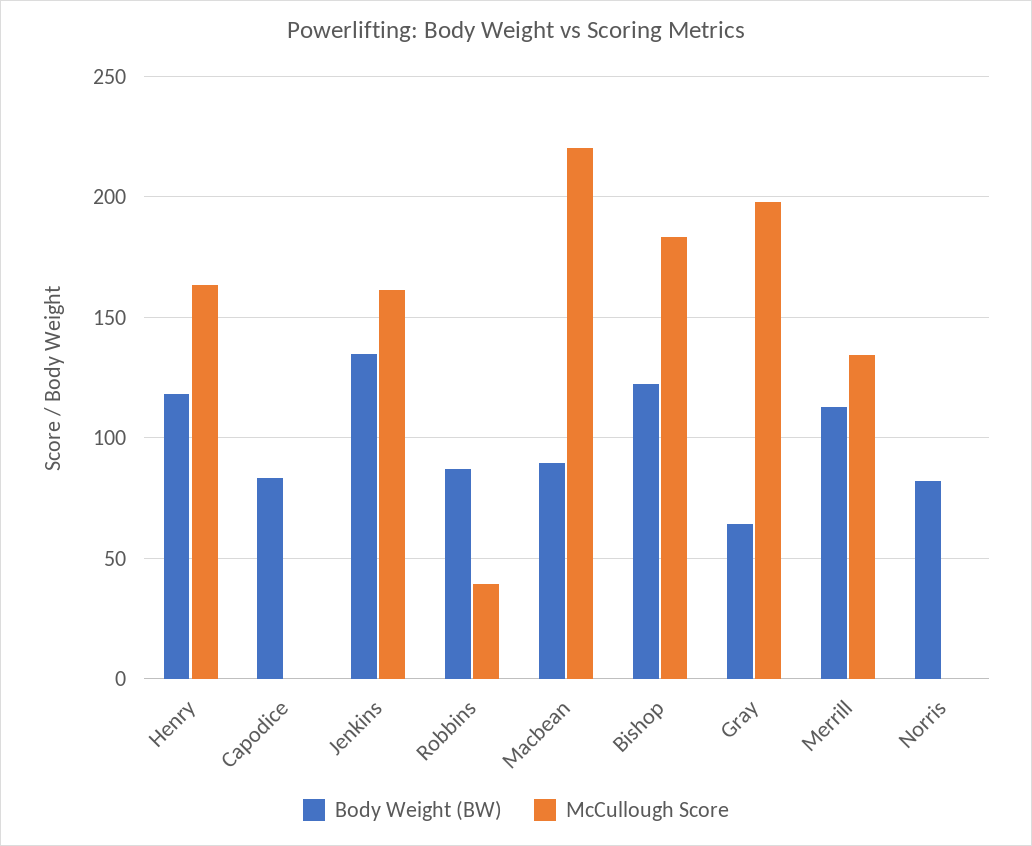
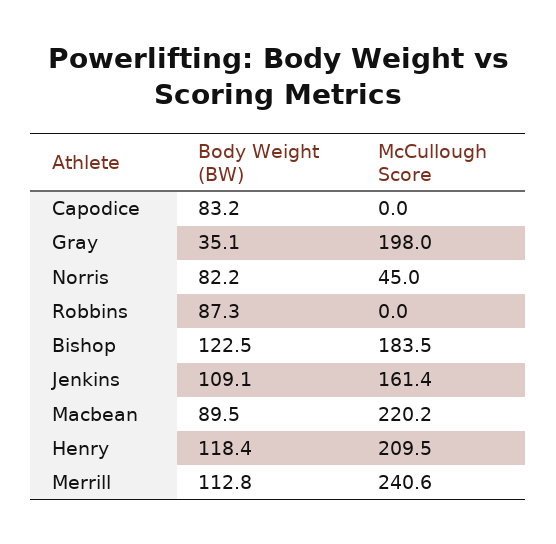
  {
    "Body Weight (BW)": {
      "Henry": 118.4,
      "Capodice": 83.2,
-     "Jenkins": 135,
+     "Jenkins": 109.1,
      "Robbins": 87.3,
      "Macbean": 89.5,
      "Bishop": 122.5,
-     "Gray": 65,
+     "Gray": 35.1,
      "Merrill": 112.8,
      "Norris": 82.2
    },
    "McCullough Score": {
-     "Henry": 165,
+     "Henry": 209.5,
      "Capodice": 0,
      "Jenkins": 161.4,
-     "Robbins": 40,
+     "Robbins": 0,
      "Macbean": 220.2,
      "Bishop": 183.5,
      "Gray": 198,
-     "Merrill": 135,
+     "Merrill": 240.6,
-     "Norris": 0
+     "Norris": 45
    }
  }

